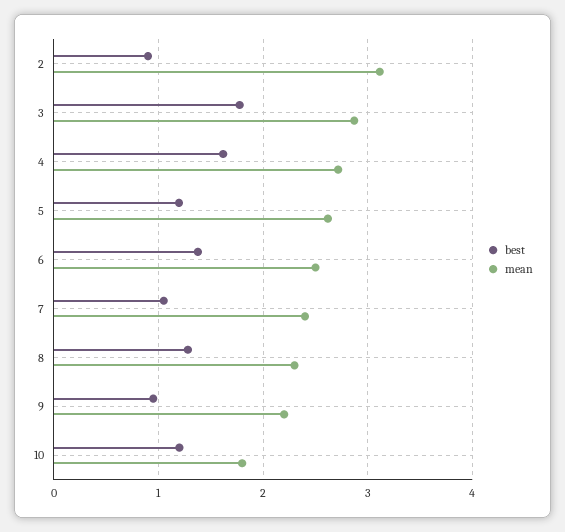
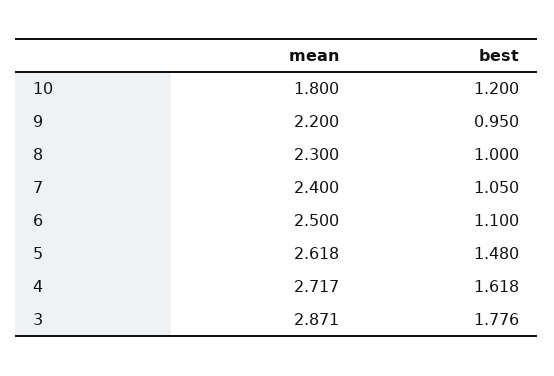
  {
    "best": {
-     "2": 0.9,
      "3": 1.776,
      "4": 1.618,
-     "5": 1.2,
+     "5": 1.48,
-     "6": 1.4,
+     "6": 1.1,
      "7": 1.05,
-     "8": 1.3,
+     "8": 1,
      "9": 0.95,
      "10": 1.2
    },
    "mean": {
-     "2": 3.1,
      "3": 2.871,
      "4": 2.717,
      "5": 2.618,
      "6": 2.5,
      "7": 2.4,
      "8": 2.3,
      "9": 2.2,
      "10": 1.8
    }
  }

